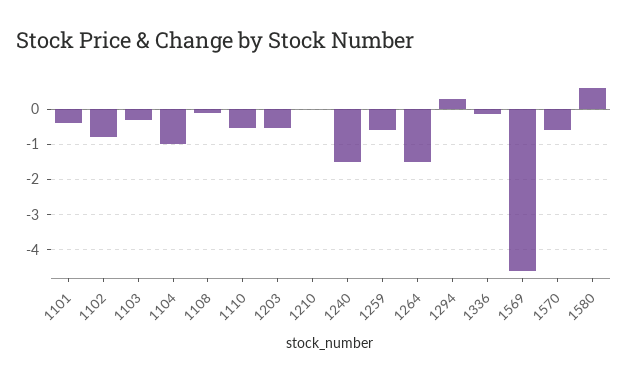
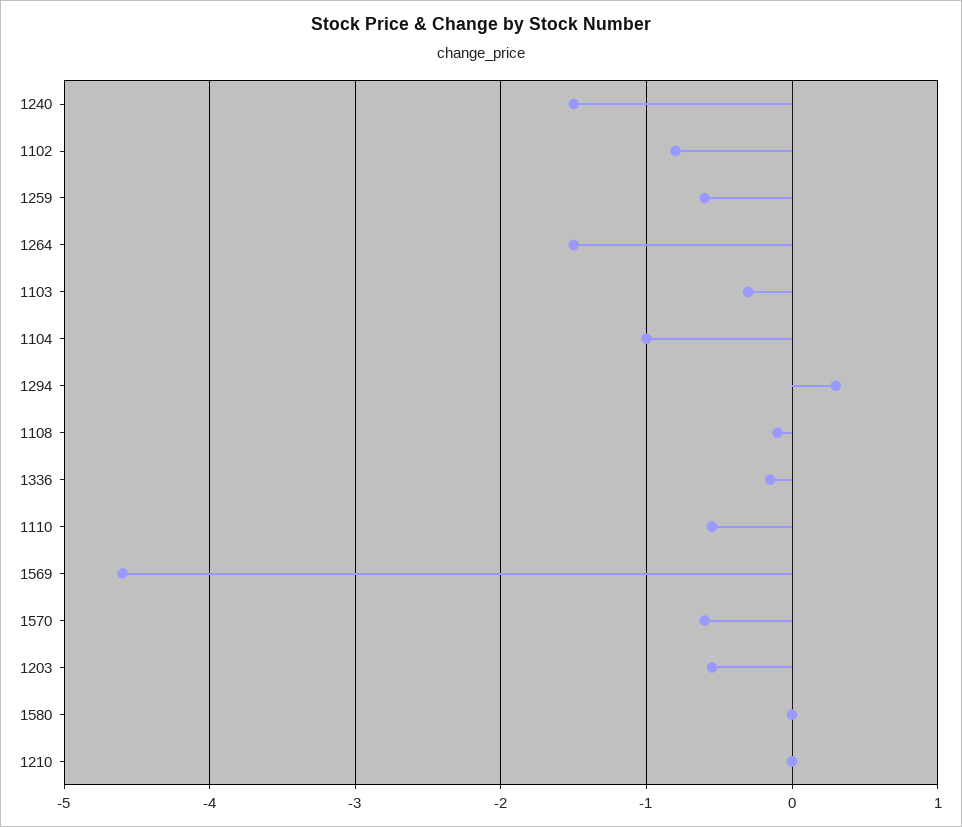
  {
-   "1101": -0.4,
    "1102": -0.8,
    "1103": -0.3,
    "1104": -1,
    "1108": -0.1,
    "1110": -0.6,
    "1203": -0.6,
    "1210": 0,
    "1240": -1.5,
    "1259": -0.6,
    "1264": -1.5,
    "1294": 0.3,
    "1336": -0.2,
    "1569": -4.6,
    "1570": -0.6,
-   "1580": 0.6
+   "1580": 0
  }

